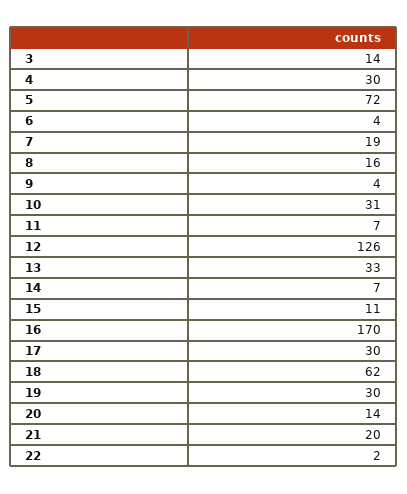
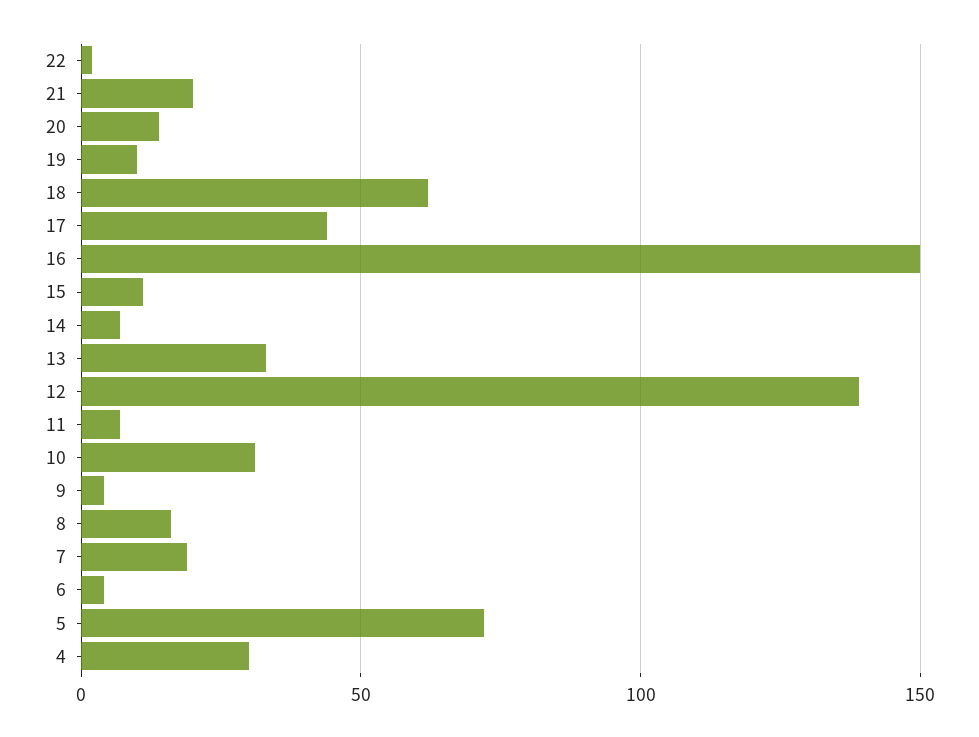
  {
-   "3": 14,
    "4": 30,
    "5": 72,
    "6": 4,
    "7": 19,
    "8": 16,
    "9": 4,
    "10": 31,
    "11": 7,
-   "12": 126,
+   "12": 140,
    "13": 33,
    "14": 7,
    "15": 11,
-   "16": 170,
+   "16": 150,
-   "17": 30,
+   "17": 45,
    "18": 62,
-   "19": 30,
+   "19": 10,
    "20": 14,
    "21": 20,
    "22": 2
  }

